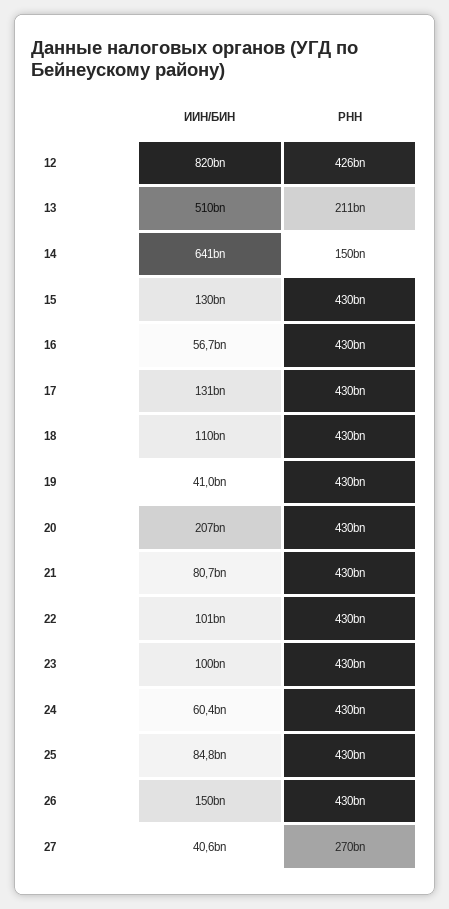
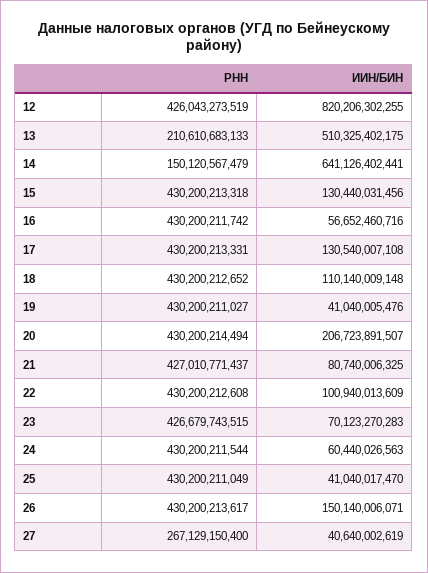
  {
    "ИИН/БИН": {
      "12": 820206302255,
      "13": 510325402175,
      "14": 641126402441,
      "15": 130440031456,
      "16": 56652460716,
      "17": 130540007108,
      "18": 110140009148,
      "19": 41040005476,
      "20": 206723891507,
      "21": 80740006325,
      "22": 100940013609,
-     "23": 100000000000,
+     "23": 70123270283,
      "24": 60440026563,
-     "25": 84800000000,
+     "25": 41040017470,
      "26": 150140006071,
      "27": 40640002619
    },
    "РНН": {
      "12": 426043273519,
      "13": 210610683133,
      "14": 150120567479,
      "15": 430200213318,
      "16": 430200211742,
      "17": 430200213331,
      "18": 430200212652,
      "19": 430200211027,
      "20": 430200214494,
-     "21": 430000000000,
+     "21": 427010771437,
      "22": 430200212608,
-     "23": 430000000000,
+     "23": 426679743515,
      "24": 430200211544,
      "25": 430200211049,
      "26": 430200213617,
-     "27": 270000000000
+     "27": 267129150400
    }
  }

